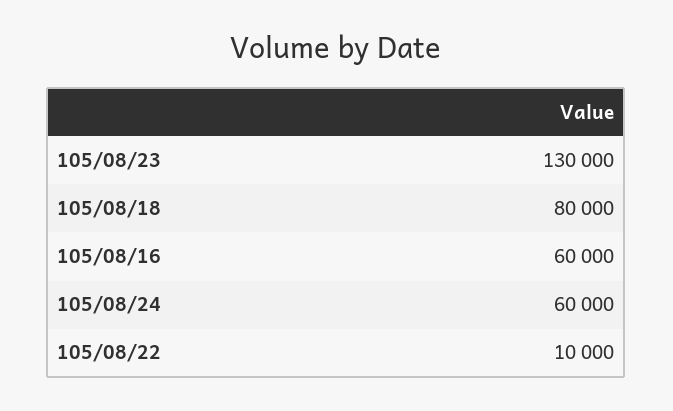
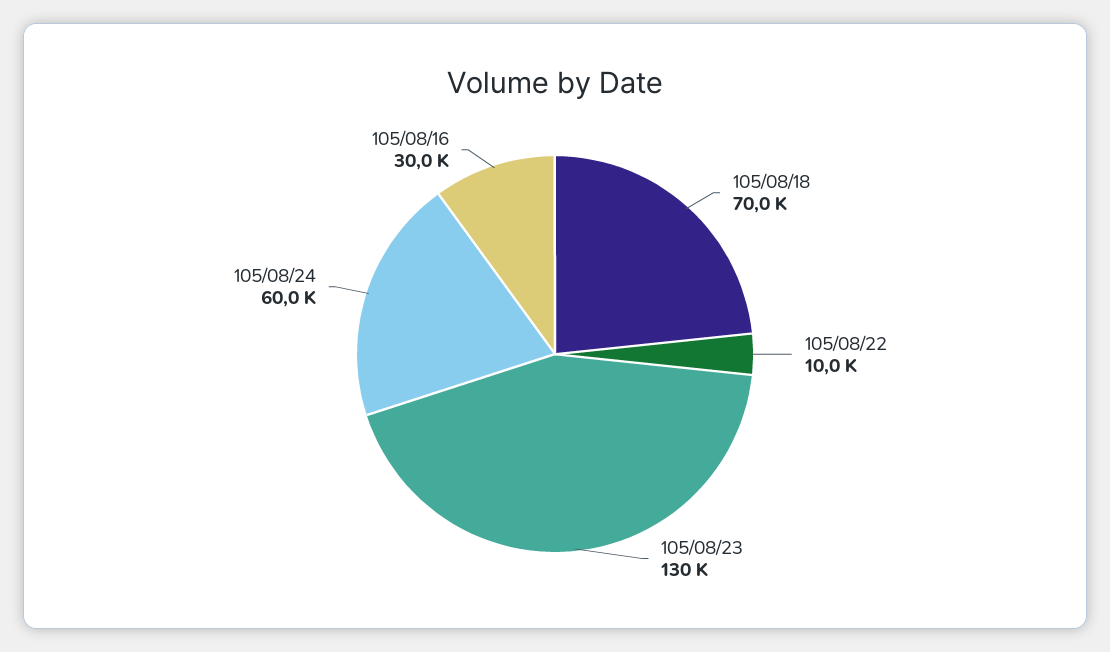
  {
    "105/08/23": 130000,
-   "105/08/18": 80000,
+   "105/08/18": 70000,
-   "105/08/16": 60000,
+   "105/08/16": 30000,
    "105/08/24": 60000,
    "105/08/22": 10000
  }

